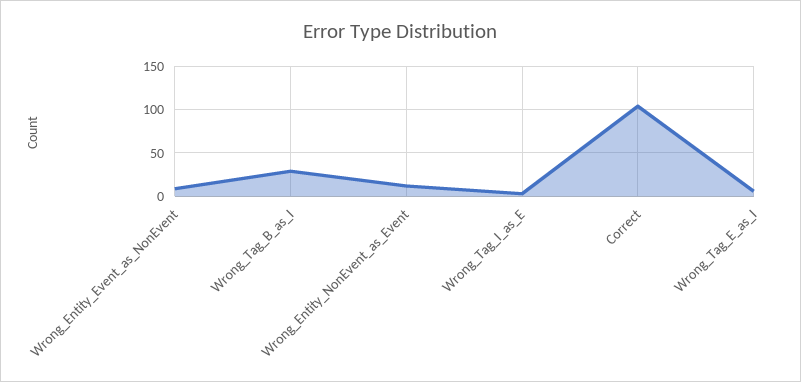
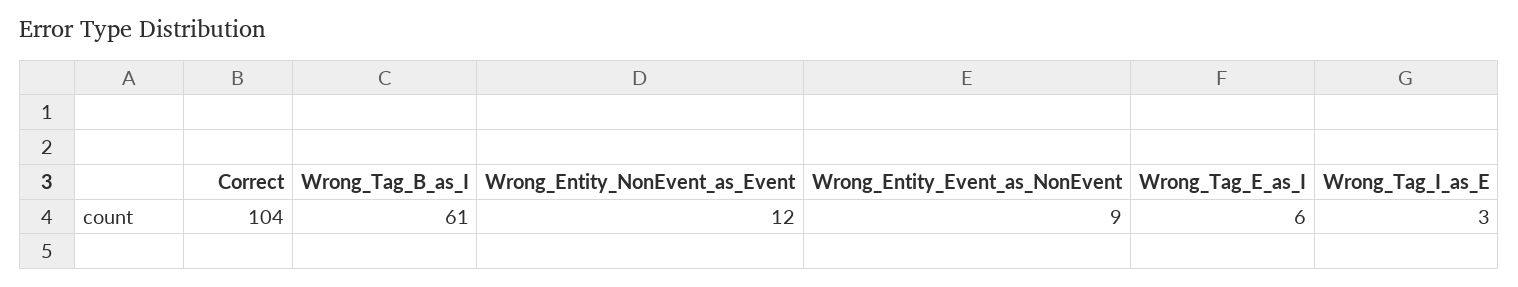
  {
    "Wrong_Entity_Event_as_NonEvent": 9,
-   "Wrong_Tag_B_as_I": 30,
+   "Wrong_Tag_B_as_I": 61,
    "Wrong_Entity_NonEvent_as_Event": 12,
    "Wrong_Tag_I_as_E": 3,
    "Correct": 104,
    "Wrong_Tag_E_as_I": 6
  }

